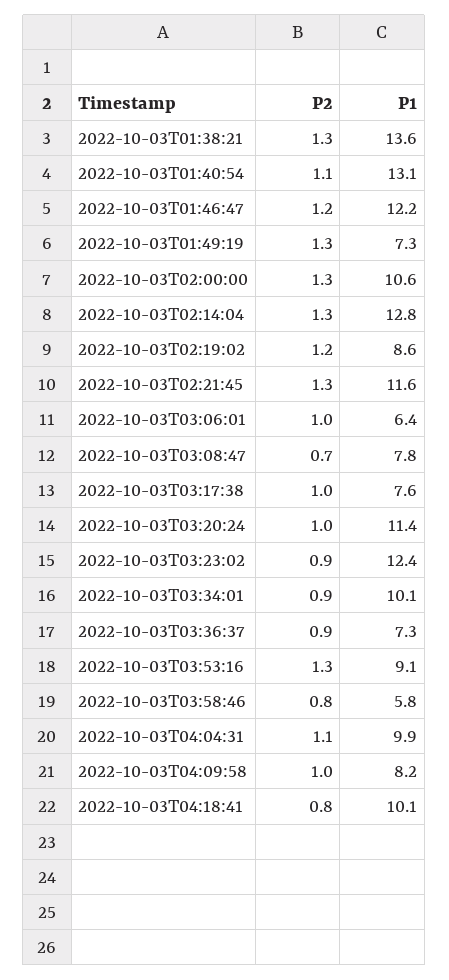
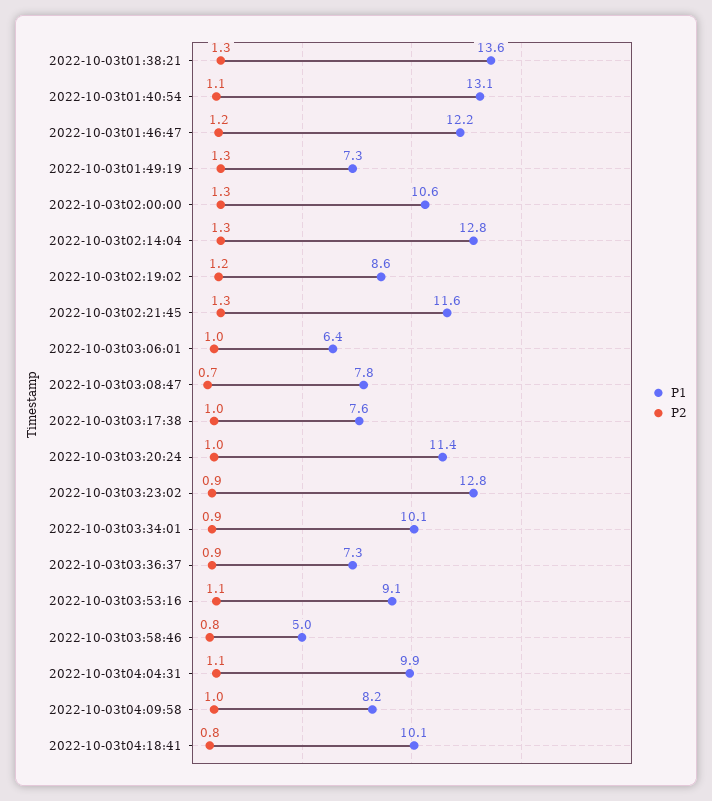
  {
    "P2": {
      "2022-10-03T01:38:21": 1.3,
      "2022-10-03T01:40:54": 1.1,
      "2022-10-03T01:46:47": 1.2,
      "2022-10-03T01:49:19": 1.3,
      "2022-10-03T02:00:00": 1.3,
      "2022-10-03T02:14:04": 1.3,
      "2022-10-03T02:19:02": 1.2,
      "2022-10-03T02:21:45": 1.3,
      "2022-10-03T03:06:01": 1,
      "2022-10-03T03:08:47": 0.7,
      "2022-10-03T03:17:38": 1,
      "2022-10-03T03:20:24": 1,
      "2022-10-03T03:23:02": 0.9,
      "2022-10-03T03:34:01": 0.9,
      "2022-10-03T03:36:37": 0.9,
-     "2022-10-03T03:53:16": 1.3,
+     "2022-10-03T03:53:16": 1.1,
      "2022-10-03T03:58:46": 0.8,
      "2022-10-03T04:04:31": 1.1,
      "2022-10-03T04:09:58": 1,
      "2022-10-03T04:18:41": 0.8
    },
    "P1": {
      "2022-10-03T01:38:21": 13.6,
      "2022-10-03T01:40:54": 13.1,
      "2022-10-03T01:46:47": 12.2,
      "2022-10-03T01:49:19": 7.3,
      "2022-10-03T02:00:00": 10.6,
      "2022-10-03T02:14:04": 12.8,
      "2022-10-03T02:19:02": 8.6,
      "2022-10-03T02:21:45": 11.6,
      "2022-10-03T03:06:01": 6.4,
      "2022-10-03T03:08:47": 7.8,
      "2022-10-03T03:17:38": 7.6,
      "2022-10-03T03:20:24": 11.4,
-     "2022-10-03T03:23:02": 12.4,
+     "2022-10-03T03:23:02": 12.8,
      "2022-10-03T03:34:01": 10.1,
      "2022-10-03T03:36:37": 7.3,
      "2022-10-03T03:53:16": 9.1,
-     "2022-10-03T03:58:46": 5.8,
+     "2022-10-03T03:58:46": 5,
      "2022-10-03T04:04:31": 9.9,
      "2022-10-03T04:09:58": 8.2,
      "2022-10-03T04:18:41": 10.1
    }
  }

